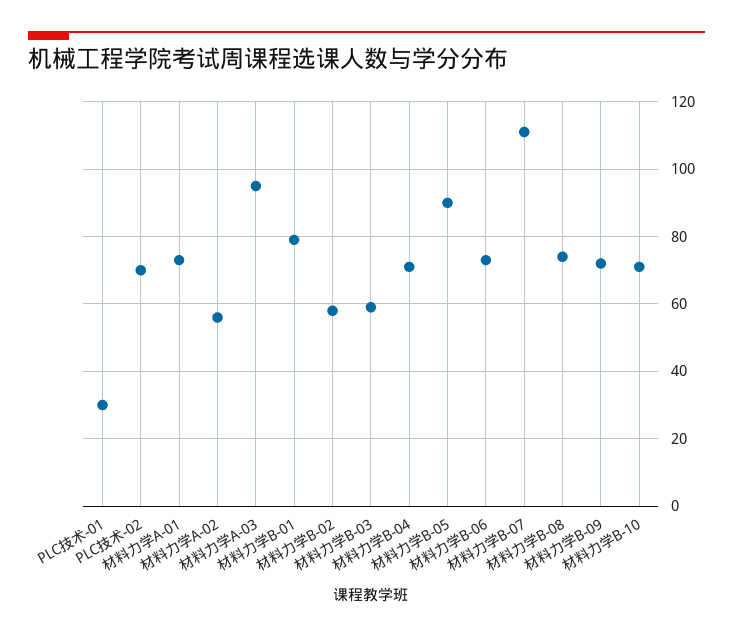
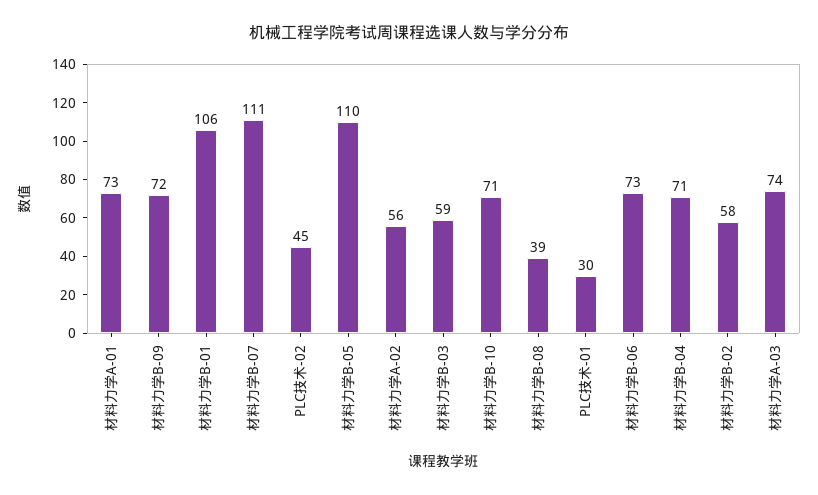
  {
    "PLC技术-01": 30,
-   "PLC技术-02": 70,
+   "PLC技术-02": 45,
    "材料力学A-01": 73,
    "材料力学A-02": 56,
-   "材料力学A-03": 95,
+   "材料力学A-03": 74,
-   "材料力学B-01": 80,
+   "材料力学B-01": 106,
    "材料力学B-02": 58,
    "材料力学B-03": 59,
    "材料力学B-04": 71,
-   "材料力学B-05": 90,
+   "材料力学B-05": 110,
    "材料力学B-06": 73,
    "材料力学B-07": 111,
-   "材料力学B-08": 75,
+   "材料力学B-08": 39,
    "材料力学B-09": 72,
    "材料力学B-10": 71
  }

